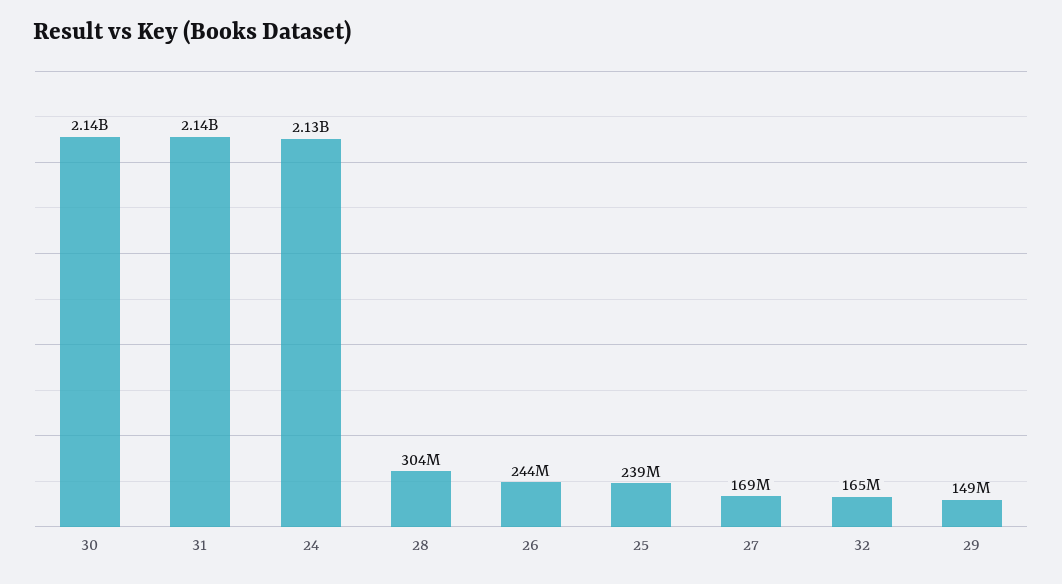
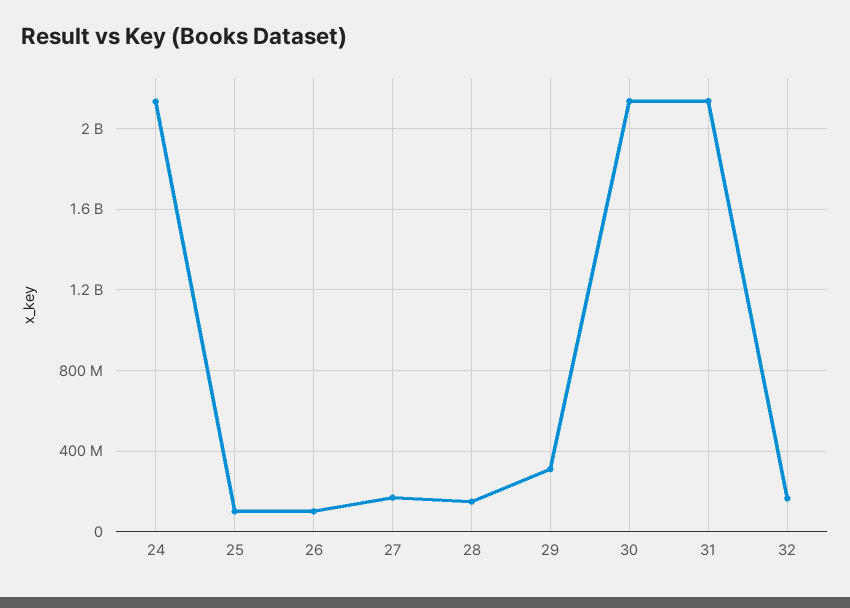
  {
    "30": 2140000000,
    "31": 2140000000,
    "24": 2130000000,
-   "28": 304000000,
+   "28": 150000000,
-   "26": 244000000,
+   "26": 100000000,
-   "25": 239000000,
+   "25": 100000000,
    "27": 169000000,
    "32": 165000000,
-   "29": 149000000
+   "29": 300000000
  }

